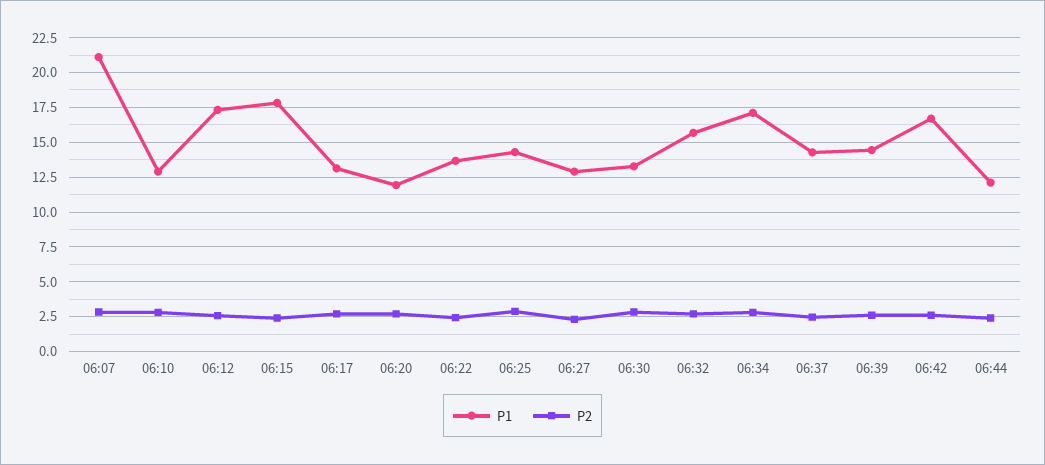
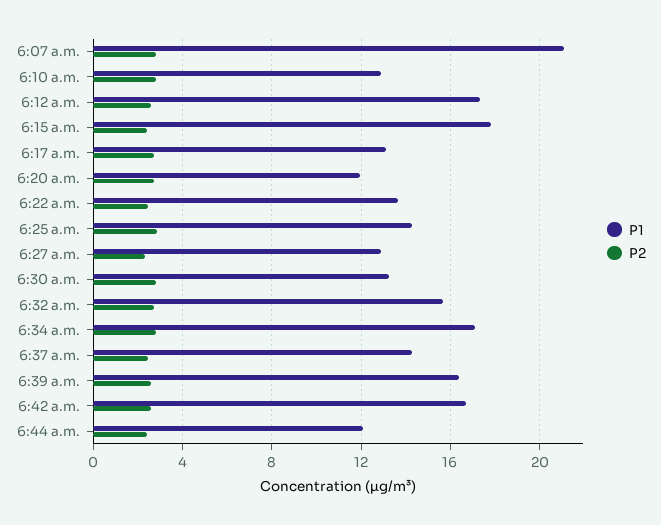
  {
    "P1": {
      "06:07": 21,
      "06:10": 13,
      "06:12": 17.5,
      "06:15": 18,
      "06:17": 13,
      "06:20": 12,
      "06:22": 13.5,
      "06:25": 14.5,
      "06:27": 13,
      "06:30": 13.5,
      "06:32": 15.5,
      "06:34": 17,
      "06:37": 14.5,
-     "06:39": 14.5,
+     "06:39": 16.5,
      "06:42": 16.5,
      "06:44": 12
    },
    "P2": {
      "06:07": 3,
      "06:10": 3,
      "06:12": 2.5,
      "06:15": 2.5,
      "06:17": 2.5,
      "06:20": 2.5,
      "06:22": 2.5,
      "06:25": 3,
      "06:27": 2.5,
      "06:30": 3,
      "06:32": 2.5,
      "06:34": 3,
      "06:37": 2.5,
      "06:39": 2.5,
      "06:42": 2.5,
      "06:44": 2.5
    }
  }

